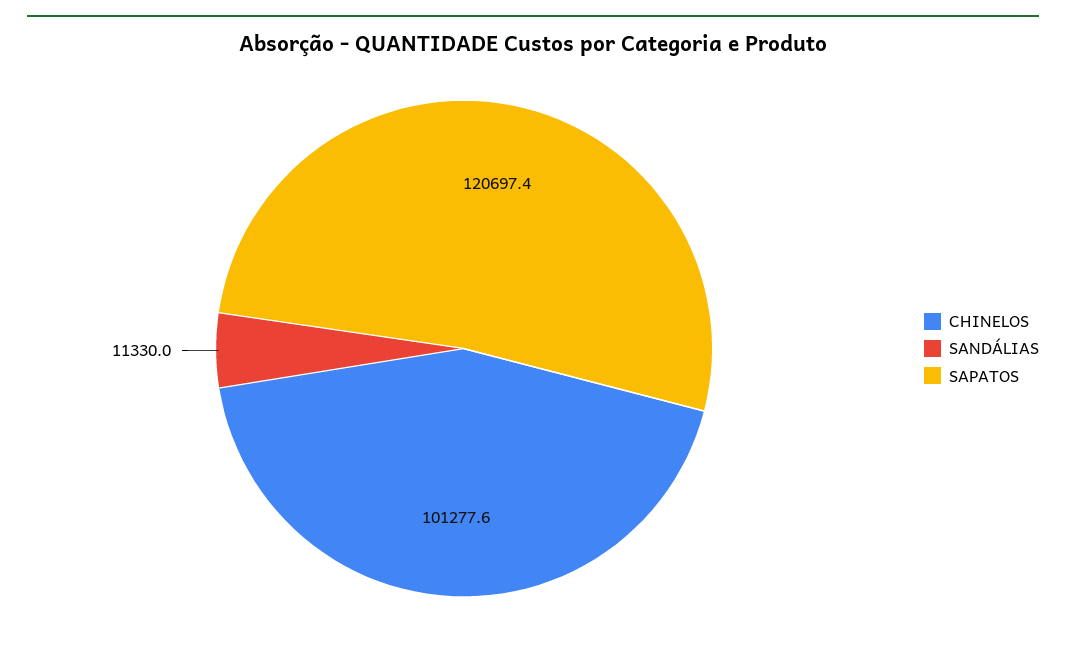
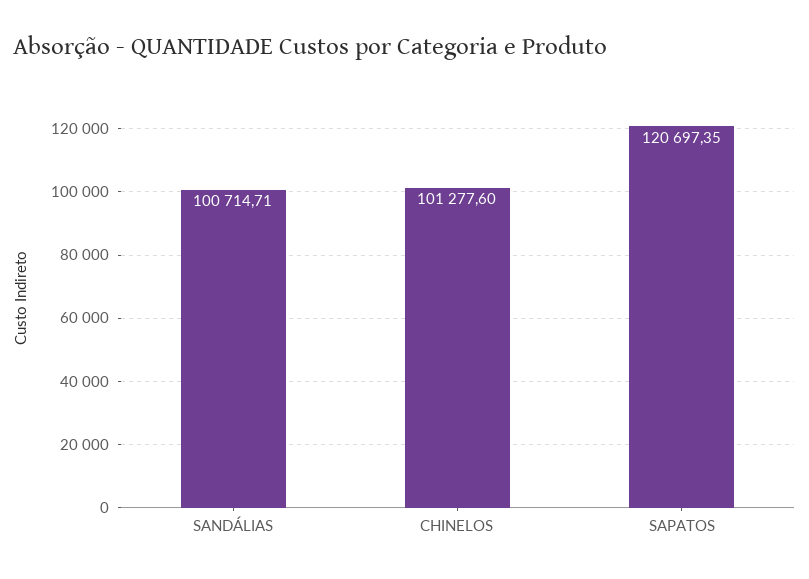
  {
    "CHINELOS": 101277.6,
-   "SANDÁLIAS": 11330,
+   "SANDÁLIAS": 100714.71,
    "SAPATOS": 120697.35
  }

